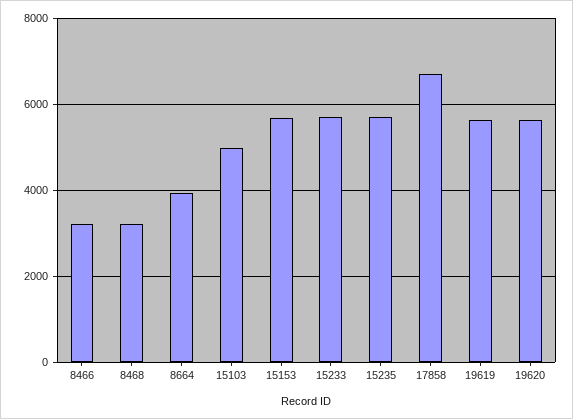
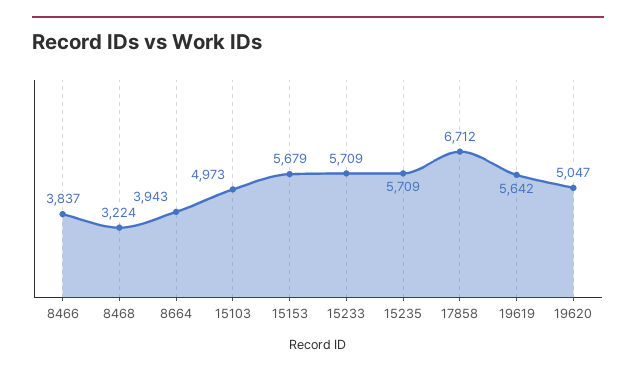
  {
-   "8466": 3200,
+   "8466": 3837,
    "8468": 3224,
    "8664": 3943,
    "15103": 4973,
    "15153": 5679,
    "15233": 5709,
    "15235": 5709,
    "17858": 6712,
    "19619": 5642,
-   "19620": 5600
+   "19620": 5047
  }

